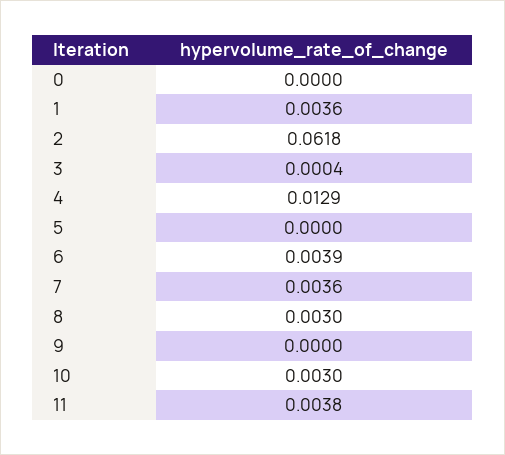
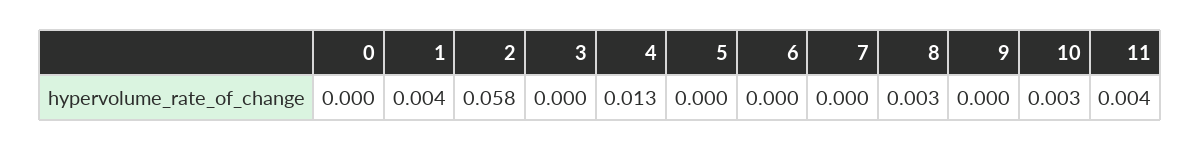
  {
    "0": 0,
    "1": 0.0036,
-   "2": 0.0618,
+   "2": 0.058,
    "3": 0.0004,
    "4": 0.0129,
    "5": 0,
-   "6": 0.0039,
+   "6": 0,
-   "7": 0.0036,
+   "7": 0,
    "8": 0.003,
    "9": 0,
    "10": 0.003,
    "11": 0.0038
  }

